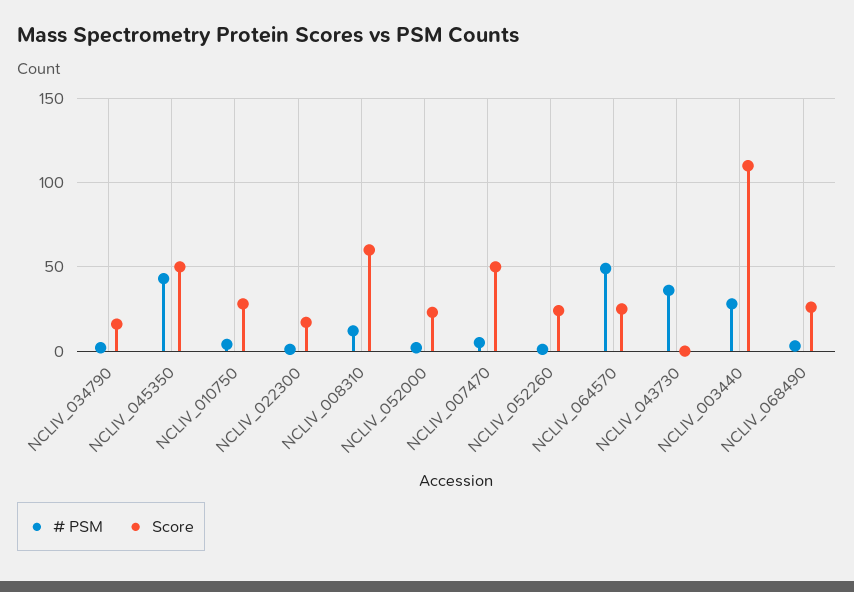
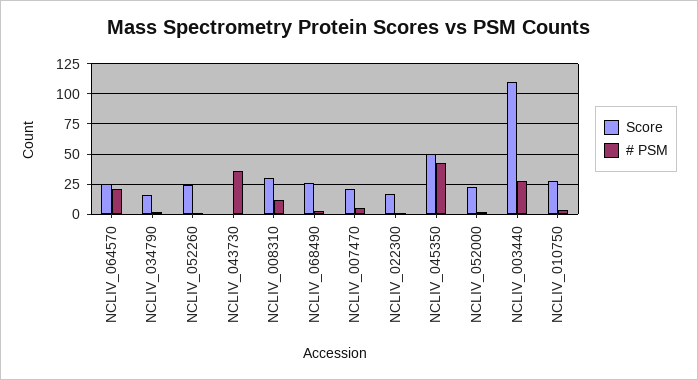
  {
    "# PSM": {
      "NCLIV_034790": 0,
      "NCLIV_045350": 45,
      "NCLIV_010750": 5,
      "NCLIV_022300": 0,
      "NCLIV_008310": 10,
      "NCLIV_052000": 0,
      "NCLIV_007470": 5,
      "NCLIV_052260": 0,
-     "NCLIV_064570": 50,
+     "NCLIV_064570": 20,
      "NCLIV_043730": 35,
      "NCLIV_003440": 30,
      "NCLIV_068490": 5
    },
    "Score": {
      "NCLIV_034790": 15,
      "NCLIV_045350": 50,
      "NCLIV_010750": 30,
      "NCLIV_022300": 15,
-     "NCLIV_008310": 60,
+     "NCLIV_008310": 30,
      "NCLIV_052000": 25,
-     "NCLIV_007470": 50,
+     "NCLIV_007470": 20,
      "NCLIV_052260": 25,
      "NCLIV_064570": 25,
      "NCLIV_043730": 0,
      "NCLIV_003440": 110,
      "NCLIV_068490": 25
    }
  }

